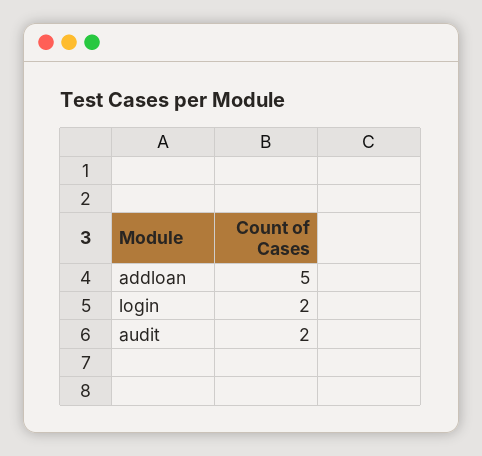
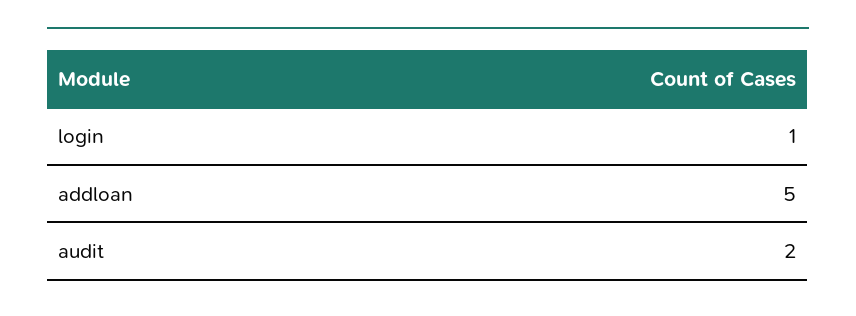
  {
    "addloan": 5,
-   "login": 2,
+   "login": 1,
    "audit": 2
  }

